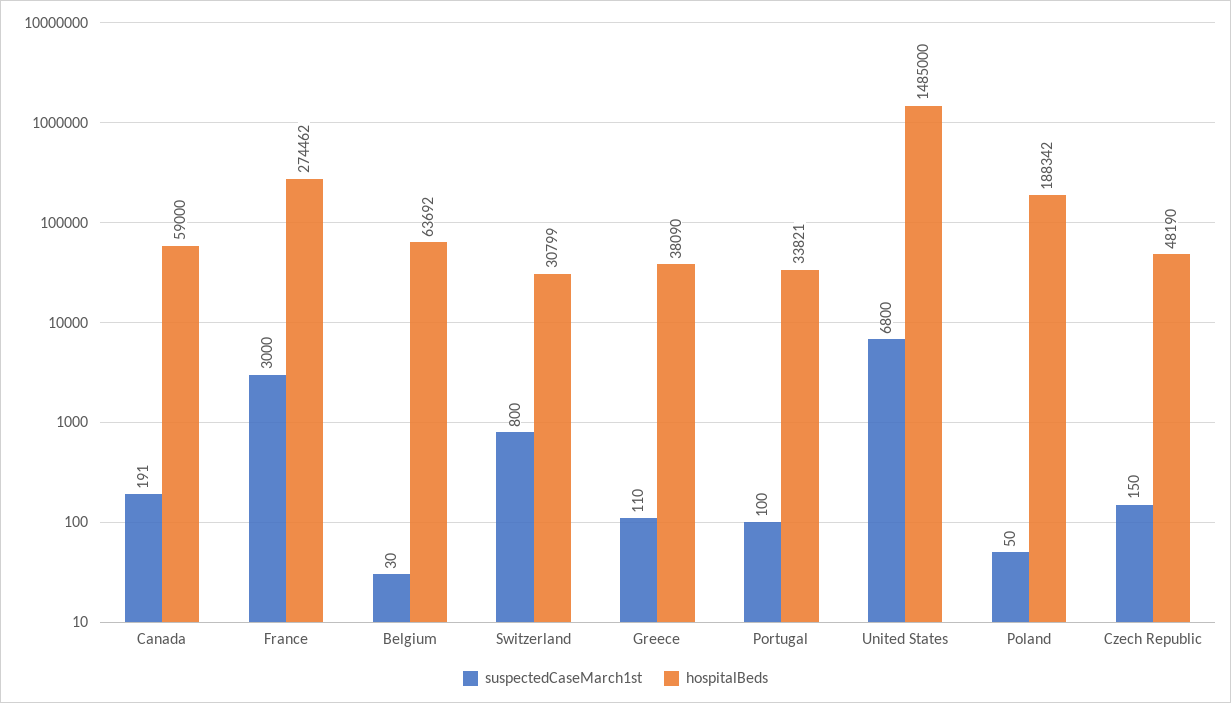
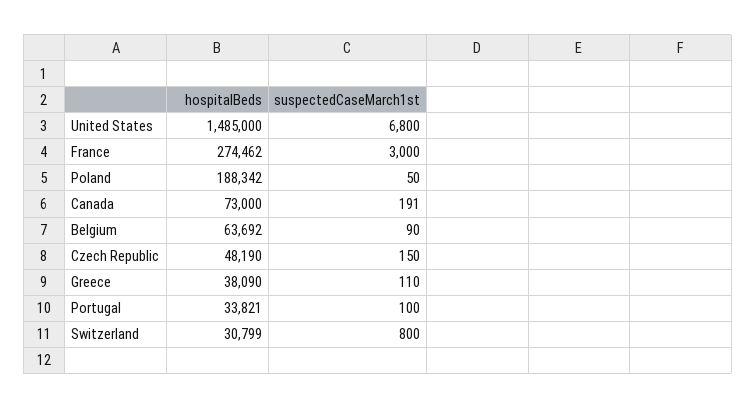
  {
    "suspectedCaseMarch1st": {
      "Canada": 191,
      "France": 3000,
-     "Belgium": 30,
+     "Belgium": 90,
      "Switzerland": 800,
      "Greece": 110,
      "Portugal": 100,
      "United States": 6800,
      "Poland": 50,
      "Czech Republic": 150
    },
    "hospitalBeds": {
-     "Canada": 59000,
+     "Canada": 73000,
      "France": 274462,
      "Belgium": 63692,
      "Switzerland": 30799,
      "Greece": 38090,
      "Portugal": 33821,
      "United States": 1485000,
      "Poland": 188342,
      "Czech Republic": 48190
    }
  }

